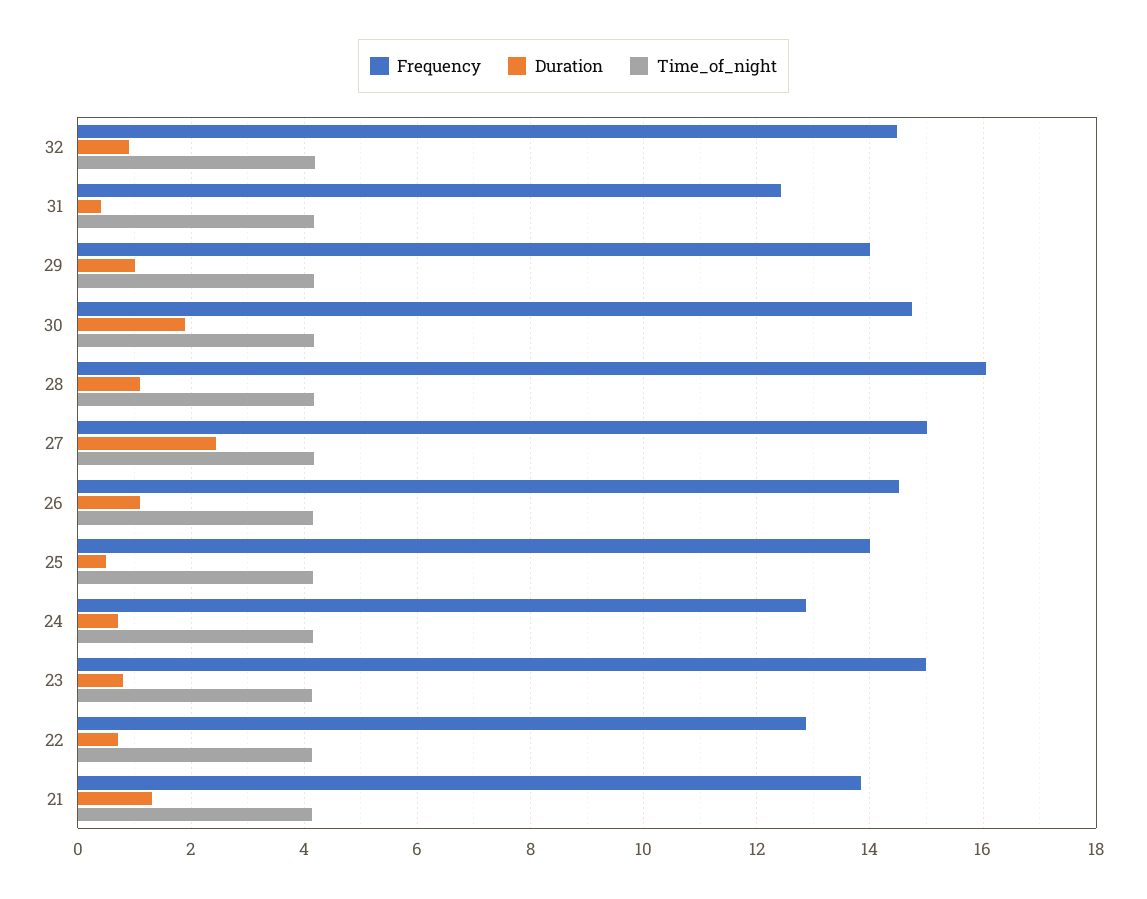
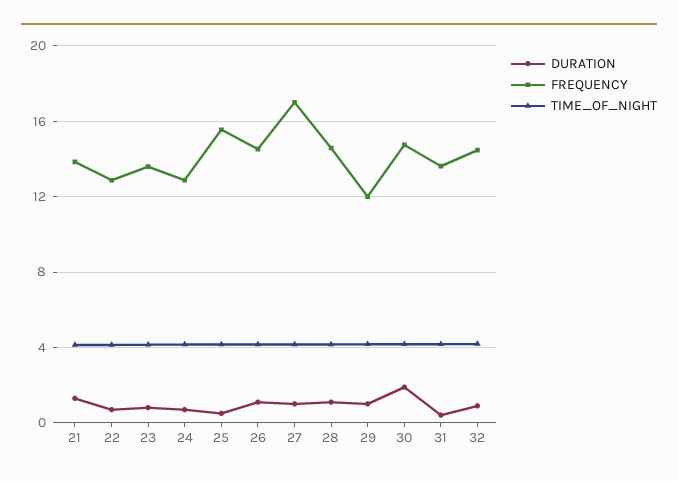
  {
    "Frequency": {
      "32": 14.4,
-     "31": 12.4,
+     "31": 13.5,
-     "29": 14,
+     "29": 12,
      "30": 14.8,
-     "28": 16,
+     "28": 14.5,
-     "27": 15,
+     "27": 17,
      "26": 14.6,
-     "25": 14,
+     "25": 15.5,
      "24": 12.8,
-     "23": 15,
+     "23": 13.5,
      "22": 12.8,
      "21": 13.8
    },
    "Duration": {
      "32": 0.8,
      "31": 0.4,
      "29": 1,
      "30": 1.8,
      "28": 1,
-     "27": 2.4,
+     "27": 1,
      "26": 1.2,
      "25": 0.6,
      "24": 0.6,
      "23": 0.8,
      "22": 0.6,
      "21": 1.4
    },
    "Time_of_night": {
      "32": 4.2,
      "31": 4.2,
      "29": 4.2,
      "30": 4.2,
      "28": 4.2,
      "27": 4.2,
      "26": 4.2,
      "25": 4.2,
      "24": 4.2,
      "23": 4.2,
      "22": 4.2,
      "21": 4.2
    }
  }

